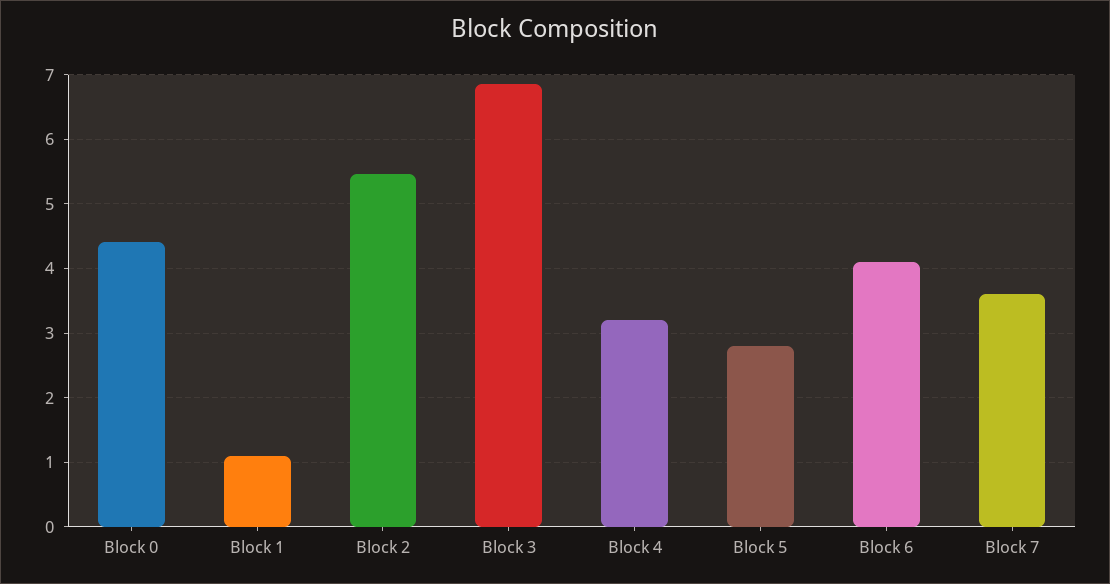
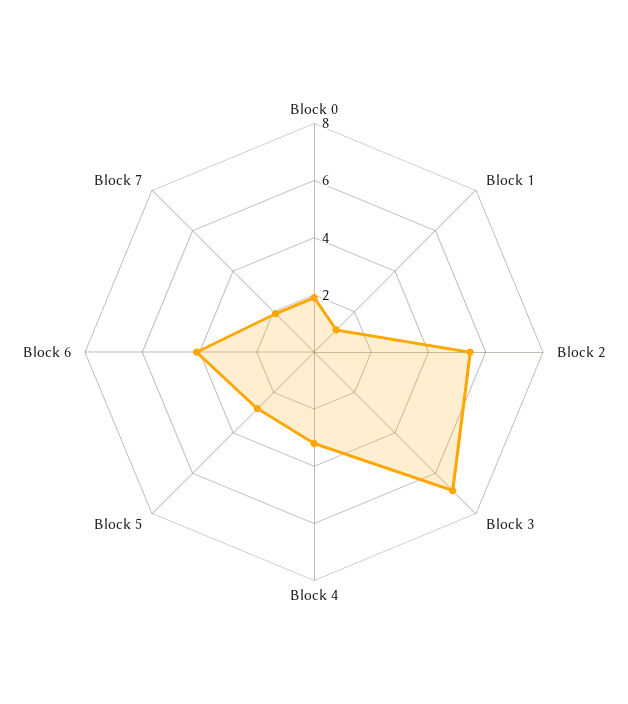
  {
-   "Block 0": 4.4,
+   "Block 0": 2,
    "Block 1": 1.1,
    "Block 2": 5.5,
    "Block 3": 6.9,
    "Block 4": 3.2,
    "Block 5": 2.8,
    "Block 6": 4.1,
-   "Block 7": 3.6
+   "Block 7": 2
  }

